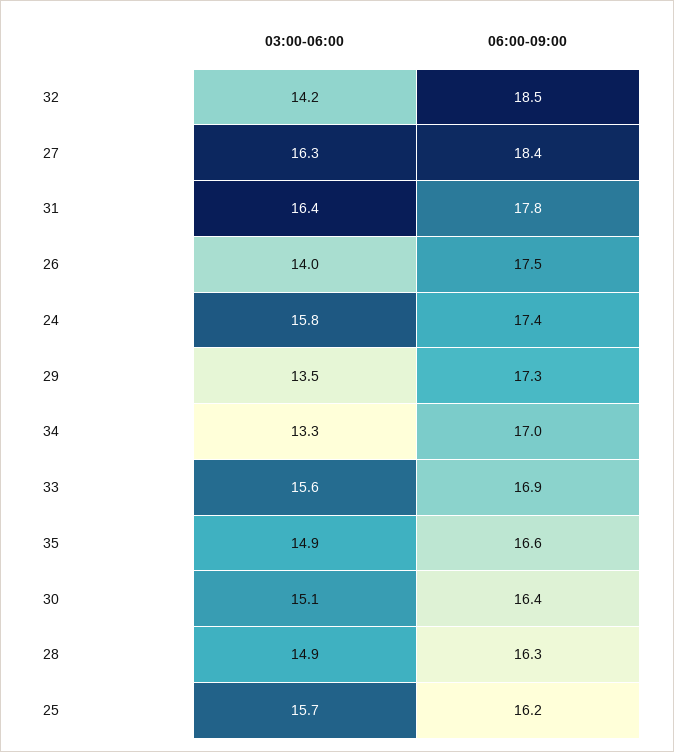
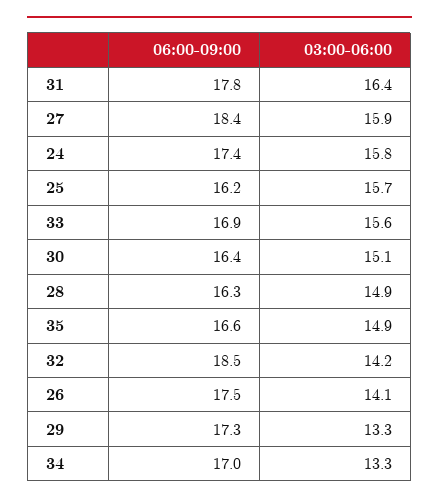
  {
    "03:00-06:00": {
      "32": 14.2,
-     "27": 16.3,
+     "27": 15.9,
      "31": 16.4,
-     "26": 14,
+     "26": 14.1,
      "24": 15.8,
-     "29": 13.5,
+     "29": 13.3,
      "34": 13.3,
      "33": 15.6,
      "35": 14.9,
      "30": 15.1,
      "28": 14.9,
      "25": 15.7
    },
    "06:00-09:00": {
      "32": 18.5,
      "27": 18.4,
      "31": 17.8,
      "26": 17.5,
      "24": 17.4,
      "29": 17.3,
      "34": 17,
      "33": 16.9,
      "35": 16.6,
      "30": 16.4,
      "28": 16.3,
      "25": 16.2
    }
  }

